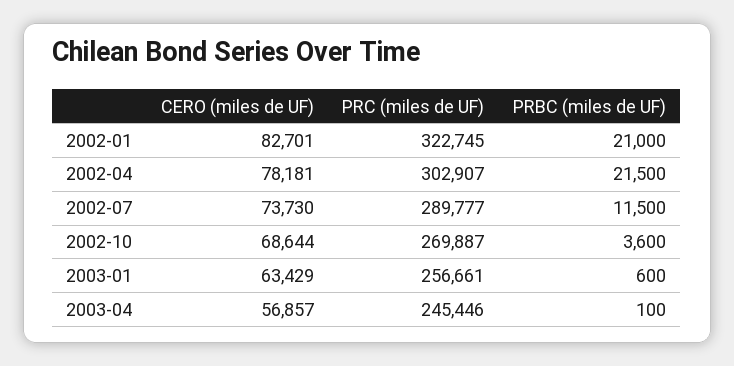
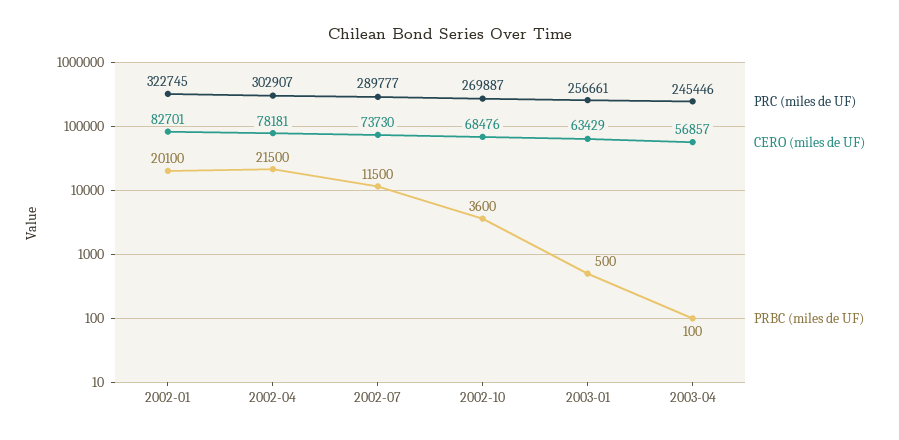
  {
    "CERO (miles de UF)": {
      "2002-01": 82701,
      "2002-04": 78181,
      "2002-07": 73730,
-     "2002-10": 68644,
+     "2002-10": 68476,
      "2003-01": 63429,
      "2003-04": 56857
    },
    "PRC (miles de UF)": {
      "2002-01": 322745,
      "2002-04": 302907,
      "2002-07": 289777,
      "2002-10": 269887,
      "2003-01": 256661,
      "2003-04": 245446
    },
    "PRBC (miles de UF)": {
-     "2002-01": 21000,
+     "2002-01": 20100,
      "2002-04": 21500,
      "2002-07": 11500,
      "2002-10": 3600,
-     "2003-01": 600,
+     "2003-01": 500,
      "2003-04": 100
    }
  }

